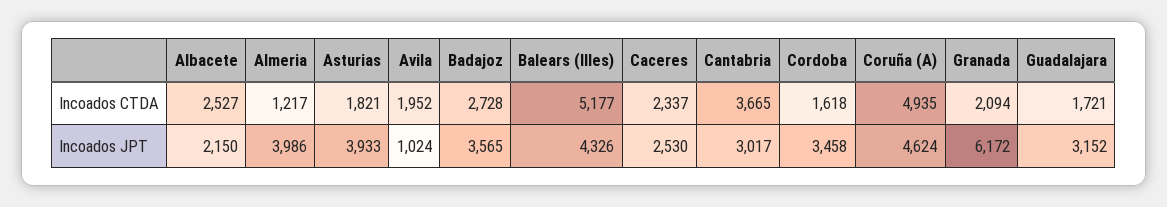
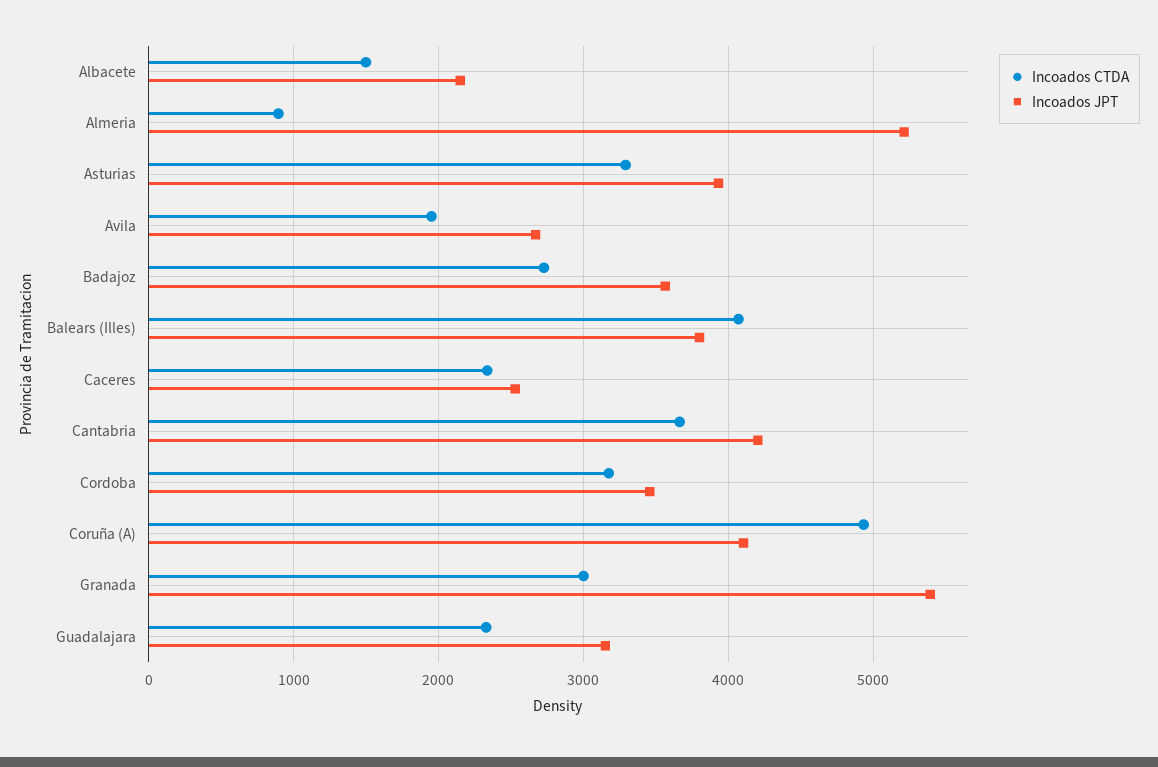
  {
    "Incoados CTDA": {
-     "Albacete": 2527,
+     "Albacete": 1500,
-     "Almeria": 1217,
+     "Almeria": 900,
-     "Asturias": 1821,
+     "Asturias": 3300,
      "Avila": 1952,
      "Badajoz": 2728,
-     "Balears (Illes)": 5177,
+     "Balears (Illes)": 4100,
      "Caceres": 2337,
      "Cantabria": 3665,
-     "Cordoba": 1618,
+     "Cordoba": 3200,
      "Coruña (A)": 4935,
-     "Granada": 2094,
+     "Granada": 3000,
-     "Guadalajara": 1721
+     "Guadalajara": 2300
    },
    "Incoados JPT": {
      "Albacete": 2150,
-     "Almeria": 3986,
+     "Almeria": 5200,
      "Asturias": 3933,
-     "Avila": 1024,
+     "Avila": 2700,
      "Badajoz": 3565,
-     "Balears (Illes)": 4326,
+     "Balears (Illes)": 3800,
      "Caceres": 2530,
-     "Cantabria": 3017,
+     "Cantabria": 4200,
      "Cordoba": 3458,
-     "Coruña (A)": 4624,
+     "Coruña (A)": 4100,
-     "Granada": 6172,
+     "Granada": 5400,
      "Guadalajara": 3152
    }
  }

